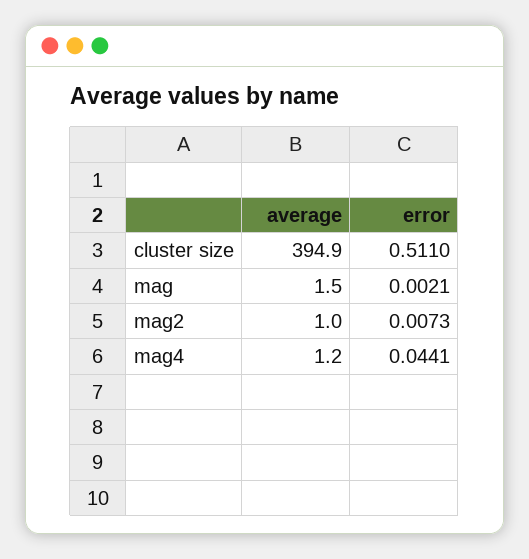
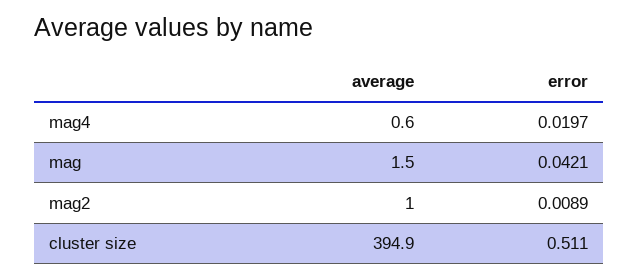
  {
    "average": {
      "cluster size": 394.9,
      "mag": 1.5,
      "mag2": 1,
-     "mag4": 1.2
+     "mag4": 0.6
    },
    "error": {
      "cluster size": 0.511,
-     "mag": 0.0021,
+     "mag": 0.0421,
-     "mag2": 0.0073,
+     "mag2": 0.0089,
-     "mag4": 0.0441
+     "mag4": 0.0197
    }
  }

